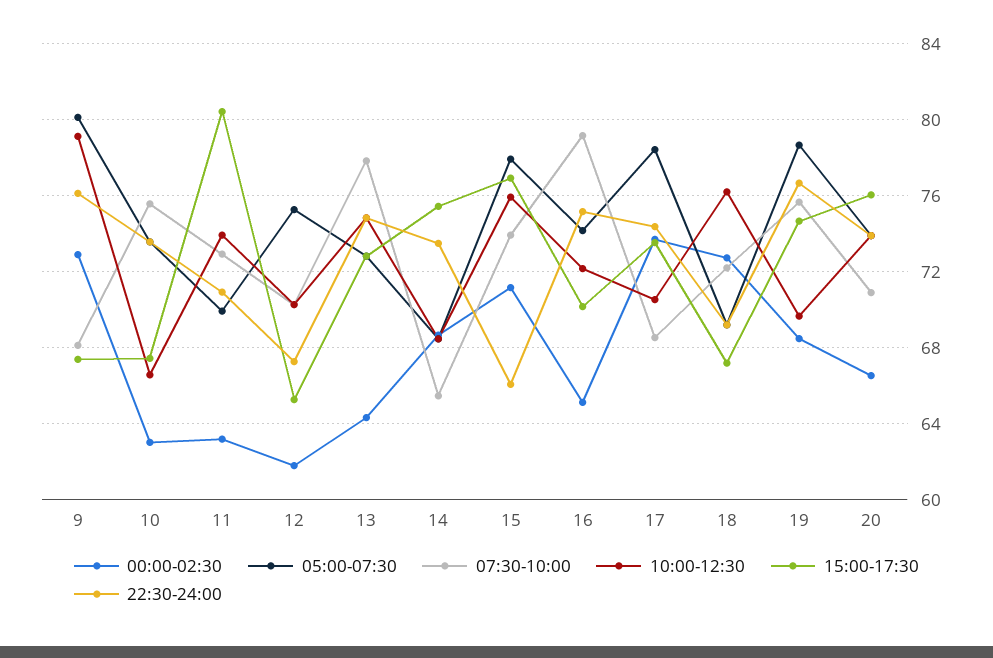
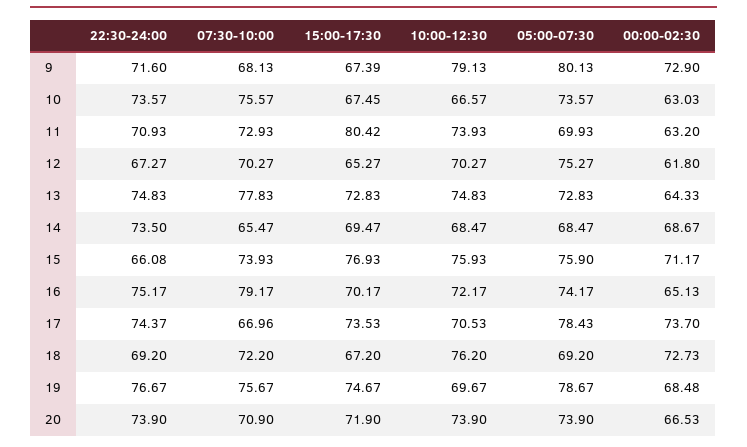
  {
    "00:00-02:30": {
      "9": 72.9,
      "10": 63.03,
      "11": 63.2,
      "12": 61.8,
      "13": 64.33,
      "14": 68.67,
      "15": 71.17,
      "16": 65.13,
      "17": 73.7,
      "18": 72.73,
      "19": 68.48,
      "20": 66.53
    },
    "05:00-07:30": {
      "9": 80.13,
      "10": 73.57,
      "11": 69.93,
      "12": 75.27,
      "13": 72.83,
      "14": 68.47,
-     "15": 78,
+     "15": 75.9,
      "16": 74.17,
      "17": 78.43,
      "18": 69.2,
      "19": 78.67,
      "20": 73.9
    },
    "07:30-10:00": {
      "9": 68.13,
      "10": 75.57,
      "11": 72.93,
      "12": 70.27,
      "13": 77.83,
      "14": 65.47,
      "15": 73.93,
      "16": 79.17,
-     "17": 68.5,
+     "17": 66.96,
      "18": 72.2,
      "19": 75.67,
      "20": 70.9
    },
    "10:00-12:30": {
      "9": 79.13,
      "10": 66.57,
      "11": 73.93,
      "12": 70.27,
      "13": 74.83,
      "14": 68.47,
      "15": 75.93,
      "16": 72.17,
      "17": 70.53,
      "18": 76.2,
      "19": 69.67,
      "20": 73.9
    },
    "15:00-17:30": {
      "9": 67.39,
      "10": 67.45,
      "11": 80.42,
      "12": 65.27,
      "13": 72.83,
-     "14": 75.5,
+     "14": 69.47,
      "15": 76.93,
      "16": 70.17,
      "17": 73.53,
      "18": 67.2,
      "19": 74.67,
-     "20": 76
+     "20": 71.9
    },
    "22:30-24:00": {
-     "9": 76,
+     "9": 71.6,
      "10": 73.57,
      "11": 70.93,
      "12": 67.27,
      "13": 74.83,
      "14": 73.5,
      "15": 66.08,
      "16": 75.17,
      "17": 74.37,
      "18": 69.2,
      "19": 76.67,
      "20": 73.9
    }
  }

